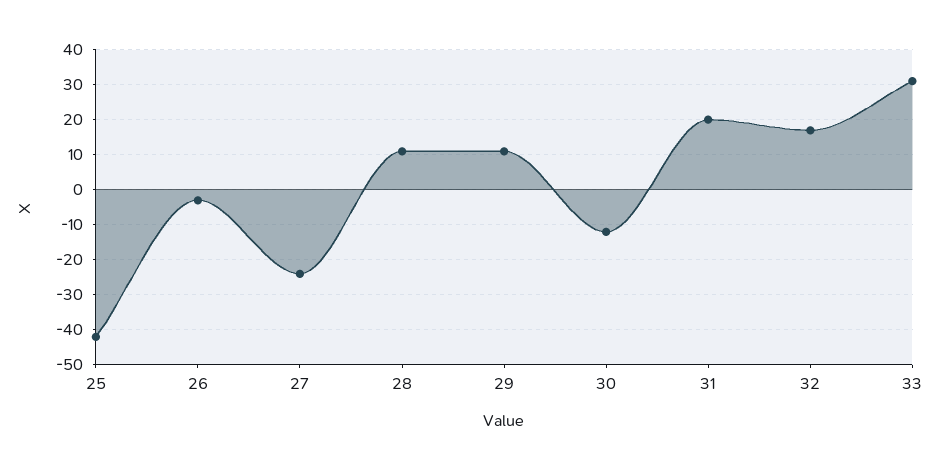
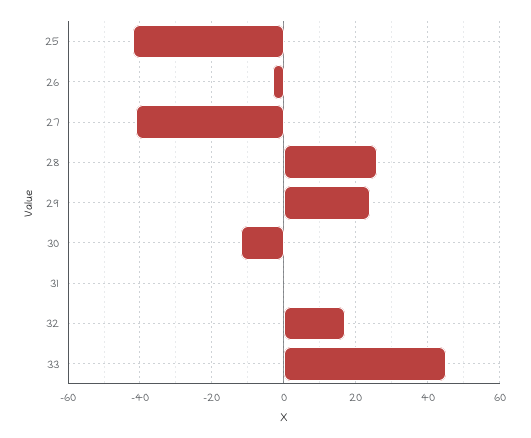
  {
    "25": -40,
    "26": -5,
-   "27": -25,
+   "27": -40,
-   "28": 10,
+   "28": 25,
-   "29": 10,
+   "29": 25,
    "30": -10,
-   "31": 20,
+   "31": 0,
    "32": 15,
-   "33": 30
+   "33": 45
  }

